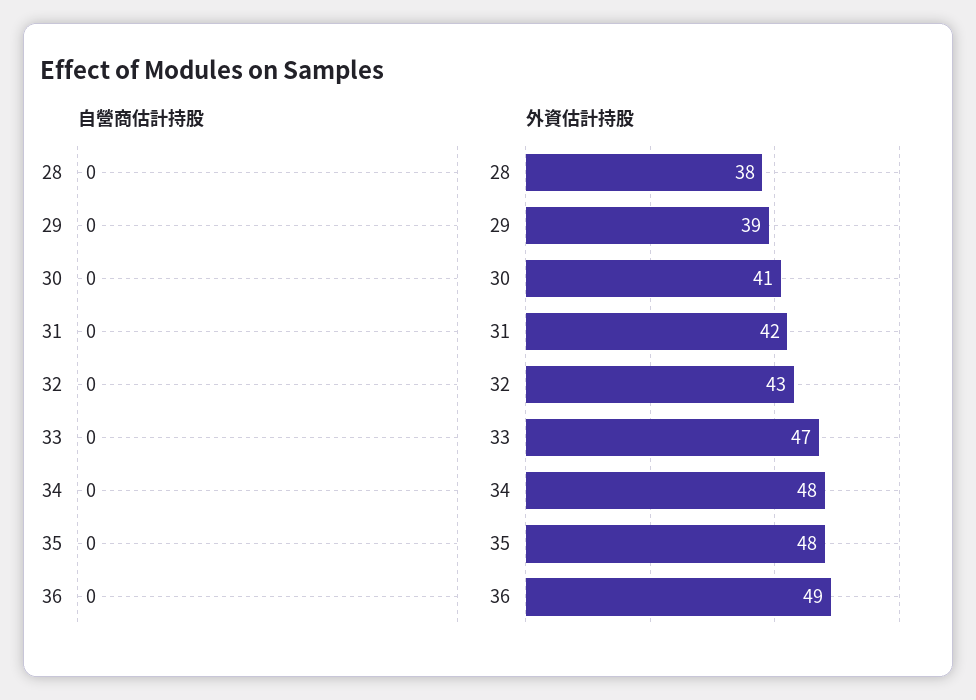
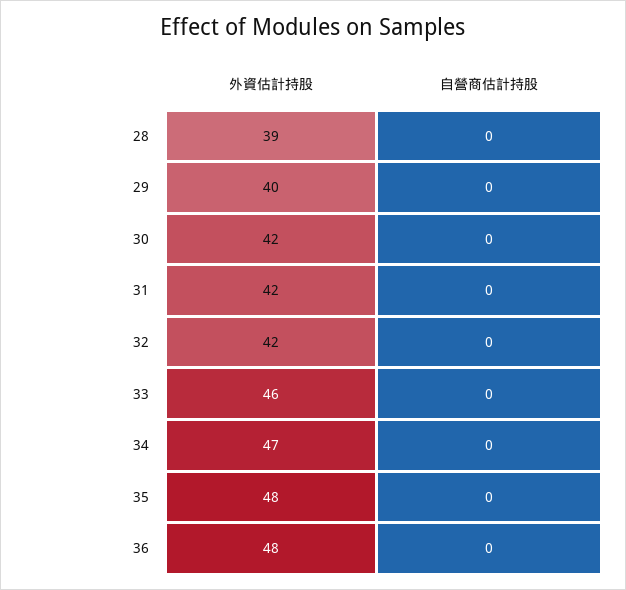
  {
    "自營商估計持股": {
      "28": 0,
      "29": 0,
      "30": 0,
      "31": 0,
      "32": 0,
      "33": 0,
      "34": 0,
      "35": 0,
      "36": 0
    },
    "外資估計持股": {
-     "28": 38,
+     "28": 39,
-     "29": 39,
+     "29": 40,
-     "30": 41,
+     "30": 42,
      "31": 42,
-     "32": 43,
+     "32": 42,
-     "33": 47,
+     "33": 46,
-     "34": 48,
+     "34": 47,
      "35": 48,
-     "36": 49
+     "36": 48
    }
  }

